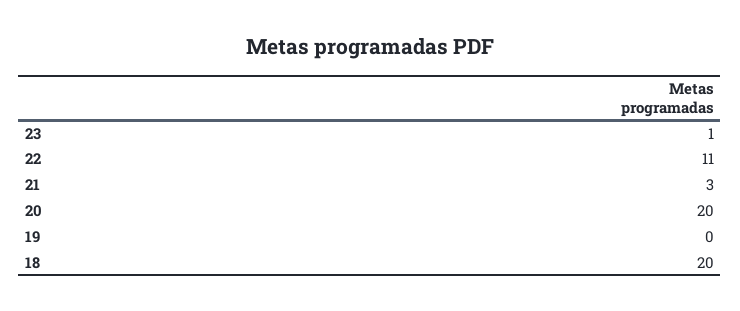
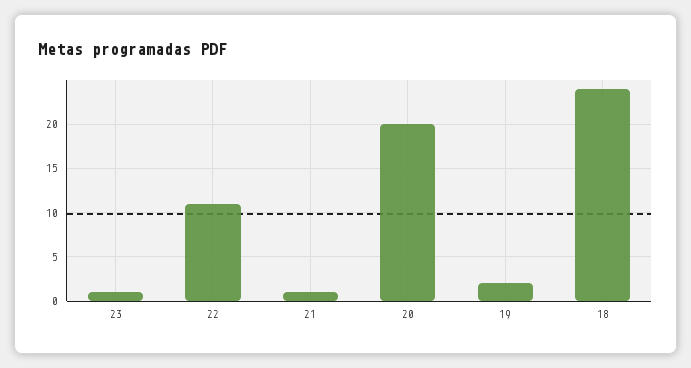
  {
    "23": 1,
    "22": 11,
-   "21": 3,
+   "21": 1,
    "20": 20,
-   "19": 0,
+   "19": 2,
-   "18": 20
+   "18": 24
  }

